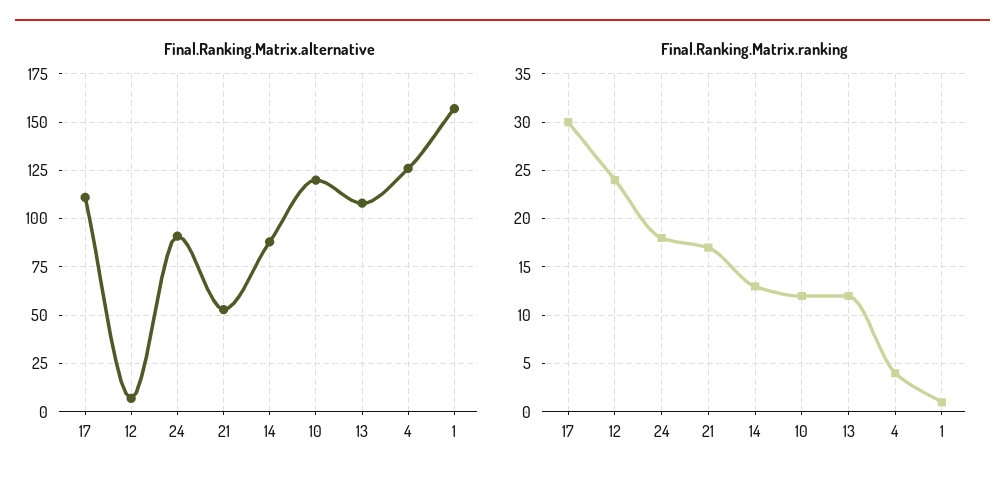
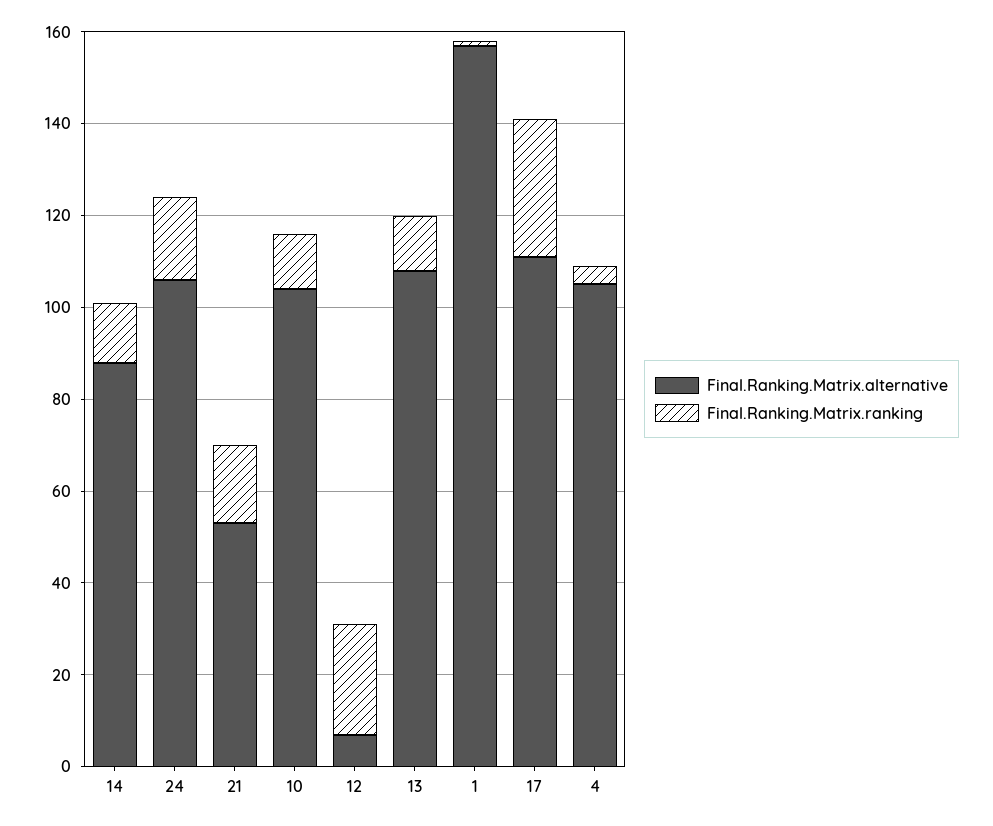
  {
    "Final.Ranking.Matrix.alternative": {
      "17": 110,
      "12": 5,
-     "24": 90,
+     "24": 105,
      "21": 55,
      "14": 90,
-     "10": 120,
+     "10": 105,
      "13": 110,
-     "4": 125,
+     "4": 105,
      "1": 155
    },
    "Final.Ranking.Matrix.ranking": {
      "17": 30,
      "12": 24,
      "24": 18,
      "21": 17,
      "14": 13,
      "10": 12,
      "13": 12,
      "4": 4,
      "1": 1
    }
  }

